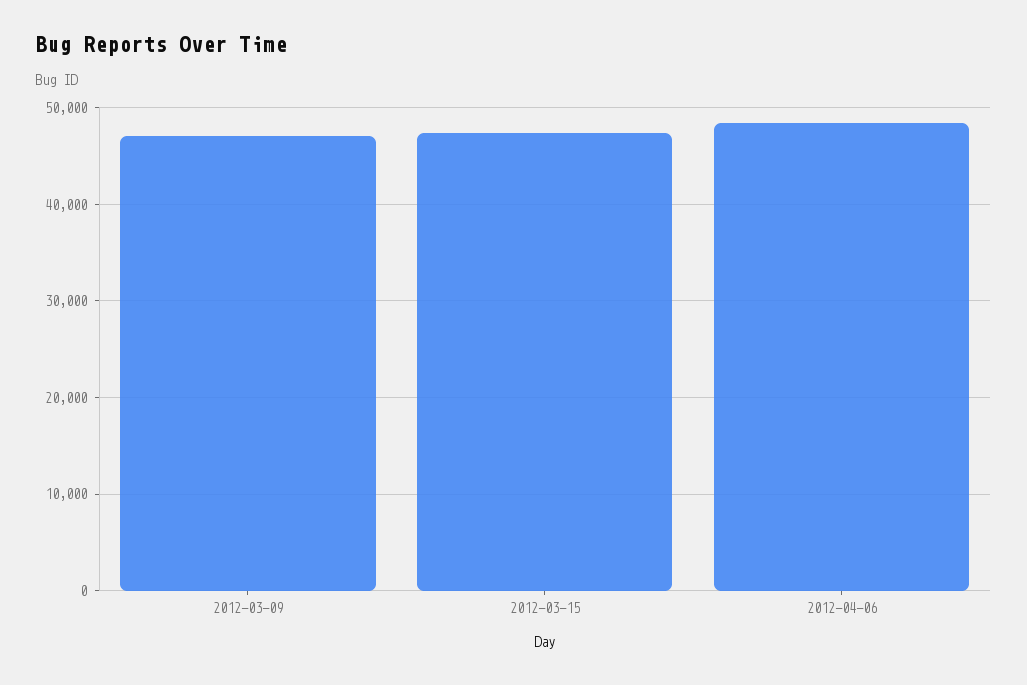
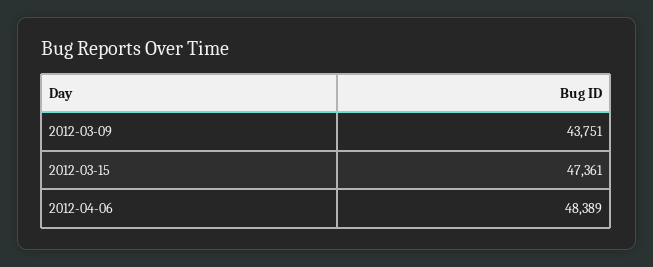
  {
-   "2012-03-09": 47000,
+   "2012-03-09": 43751,
    "2012-03-15": 47361,
    "2012-04-06": 48389
  }

